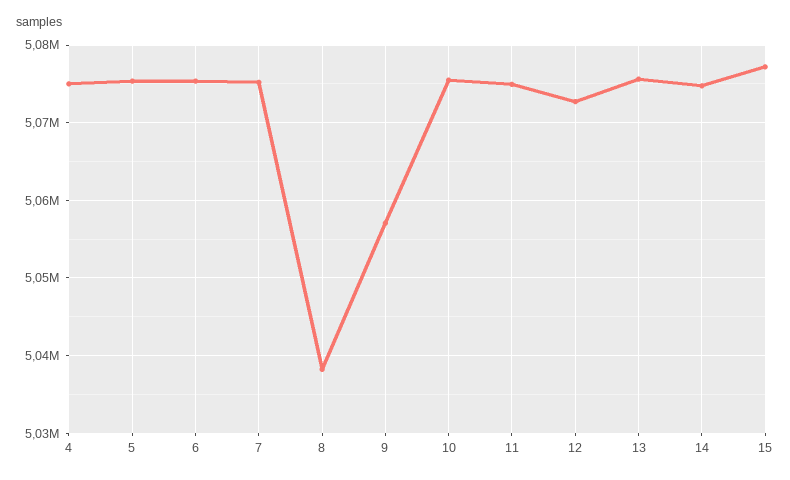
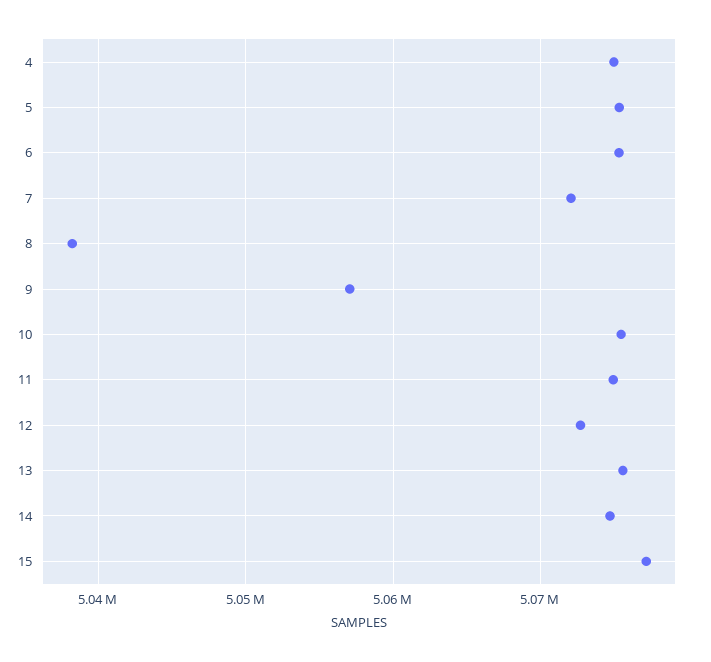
  {
    "4": 5075000,
    "5": 5075000,
    "6": 5075000,
-   "7": 5075000,
+   "7": 5072000,
    "8": 5038000,
    "9": 5057000,
    "10": 5075000,
    "11": 5075000,
    "12": 5073000,
    "13": 5076000,
    "14": 5075000,
    "15": 5077000
  }

